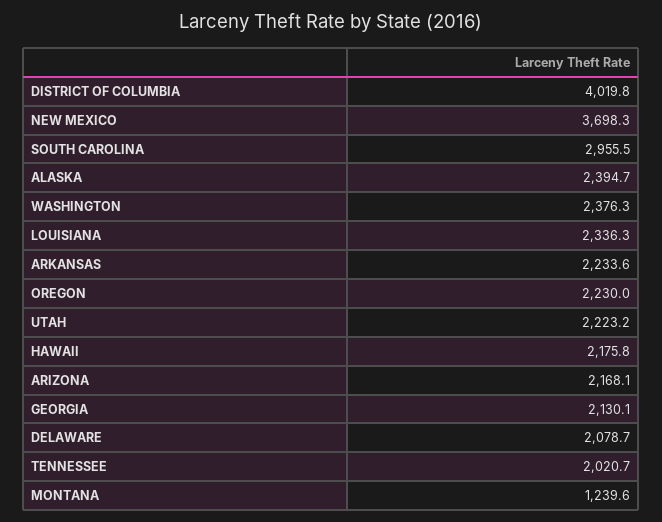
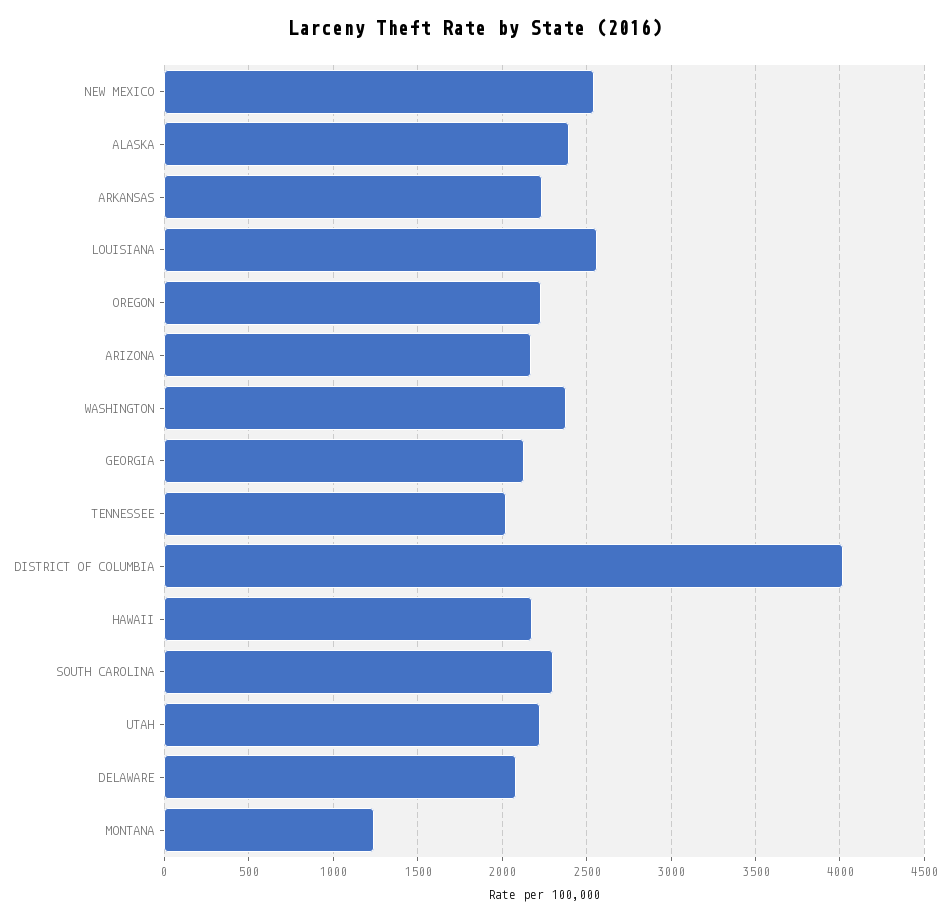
  {
    "DISTRICT OF COLUMBIA": 4019.8,
-   "NEW MEXICO": 3698.3,
+   "NEW MEXICO": 2550,
-   "SOUTH CAROLINA": 2955.5,
+   "SOUTH CAROLINA": 2300,
    "ALASKA": 2394.7,
    "WASHINGTON": 2376.3,
-   "LOUISIANA": 2336.3,
+   "LOUISIANA": 2550,
    "ARKANSAS": 2233.6,
    "OREGON": 2230,
    "UTAH": 2223.2,
    "HAWAII": 2175.8,
    "ARIZONA": 2168.1,
    "GEORGIA": 2130.1,
    "DELAWARE": 2078.7,
    "TENNESSEE": 2020.7,
    "MONTANA": 1239.6
  }

